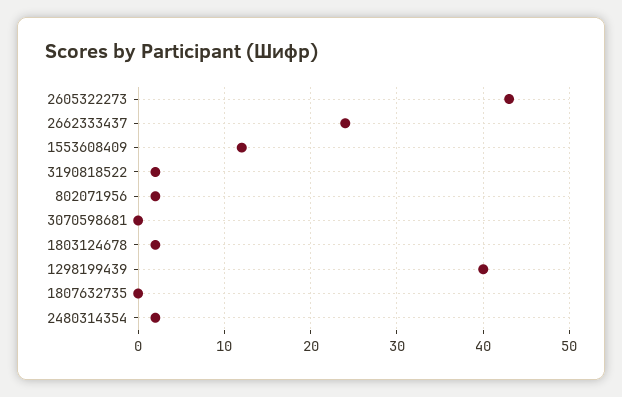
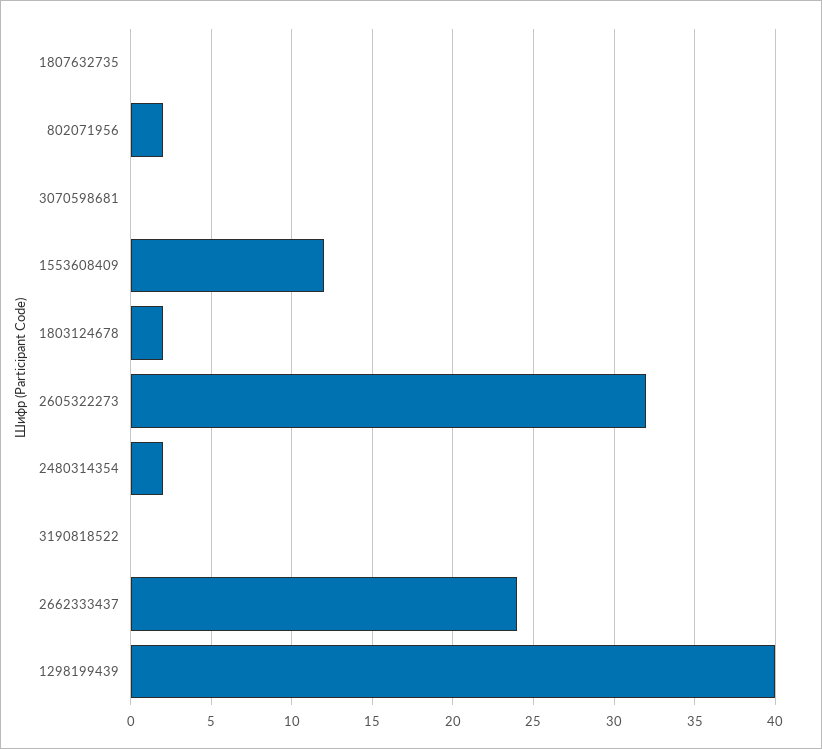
  {
-   "2605322273": 43,
+   "2605322273": 32,
    "2662333437": 24,
    "1553608409": 12,
-   "3190818522": 2,
+   "3190818522": 0,
    "802071956": 2,
    "3070598681": 0,
    "1803124678": 2,
    "1298199439": 40,
    "1807632735": 0,
    "2480314354": 2
  }

